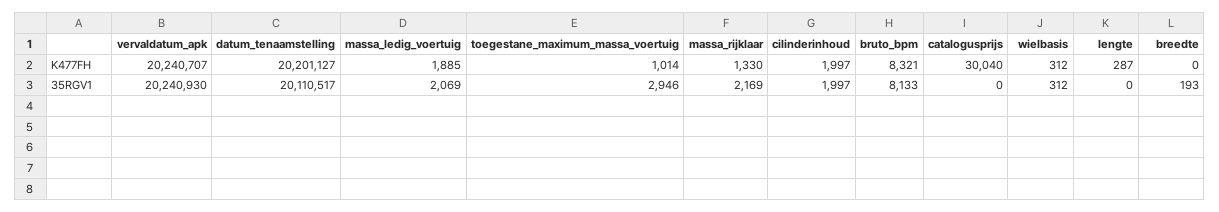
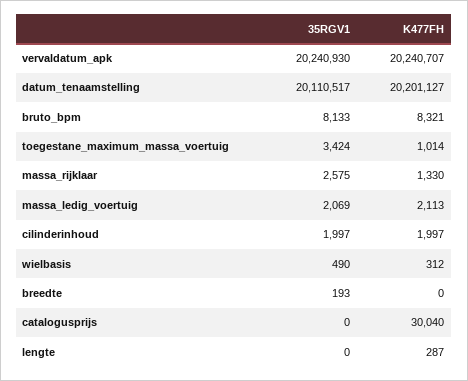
  {
    "vervaldatum_apk": {
      "K477FH": 20240707,
      "35RGV1": 20240930
    },
    "datum_tenaamstelling": {
      "K477FH": 20201127,
      "35RGV1": 20110517
    },
    "massa_ledig_voertuig": {
-     "K477FH": 1885,
+     "K477FH": 2113,
      "35RGV1": 2069
    },
    "toegestane_maximum_massa_voertuig": {
      "K477FH": 1014,
-     "35RGV1": 2946
+     "35RGV1": 3424
    },
    "massa_rijklaar": {
      "K477FH": 1330,
-     "35RGV1": 2169
+     "35RGV1": 2575
    },
    "cilinderinhoud": {
      "K477FH": 1997,
      "35RGV1": 1997
    },
    "bruto_bpm": {
      "K477FH": 8321,
      "35RGV1": 8133
    },
    "catalogusprijs": {
      "K477FH": 30040,
      "35RGV1": 0
    },
    "wielbasis": {
      "K477FH": 312,
-     "35RGV1": 312
+     "35RGV1": 490
    },
    "lengte": {
      "K477FH": 287,
      "35RGV1": 0
    },
    "breedte": {
      "K477FH": 0,
      "35RGV1": 193
    }
  }

